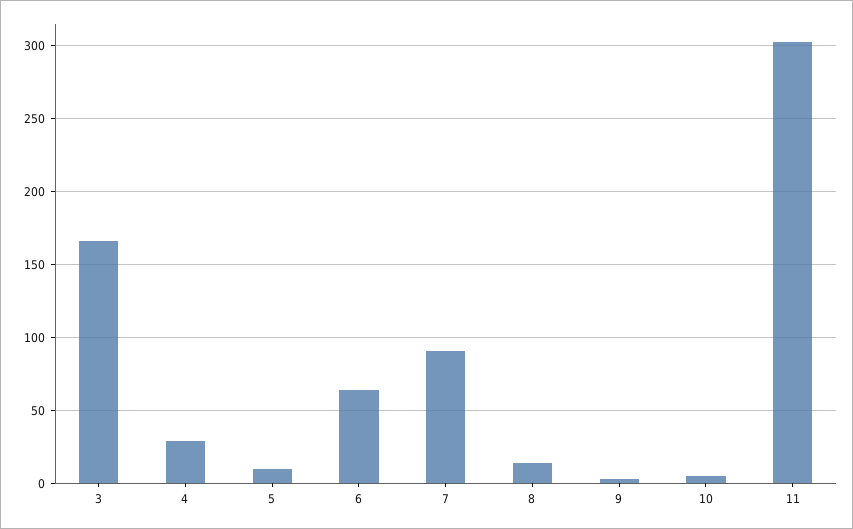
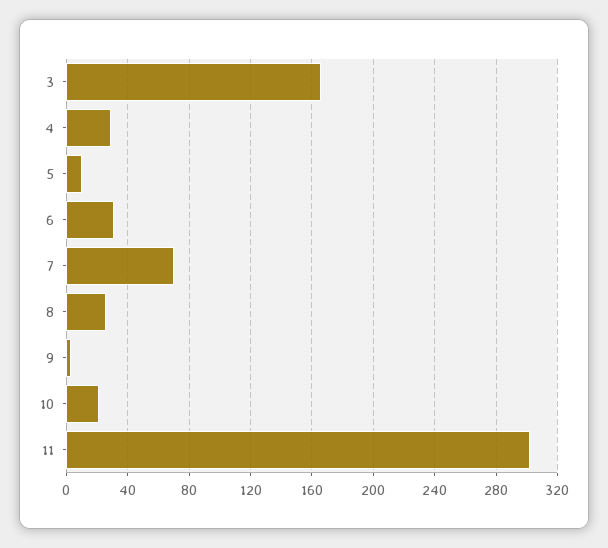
  {
    "3": 165,
    "4": 30,
    "5": 10,
-   "6": 65,
+   "6": 30,
-   "7": 90,
+   "7": 70,
-   "8": 15,
+   "8": 25,
    "9": 5,
-   "10": 5,
+   "10": 20,
    "11": 300
  }

